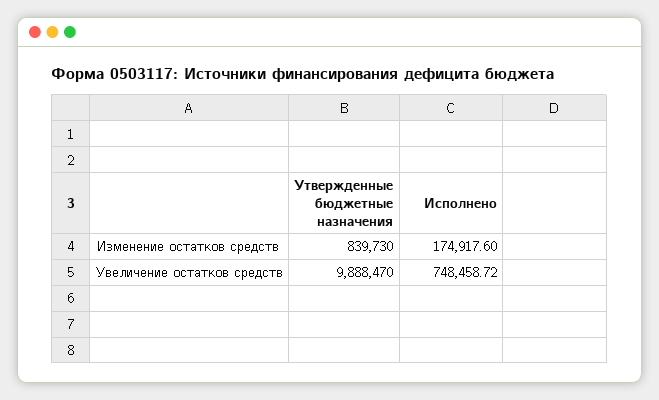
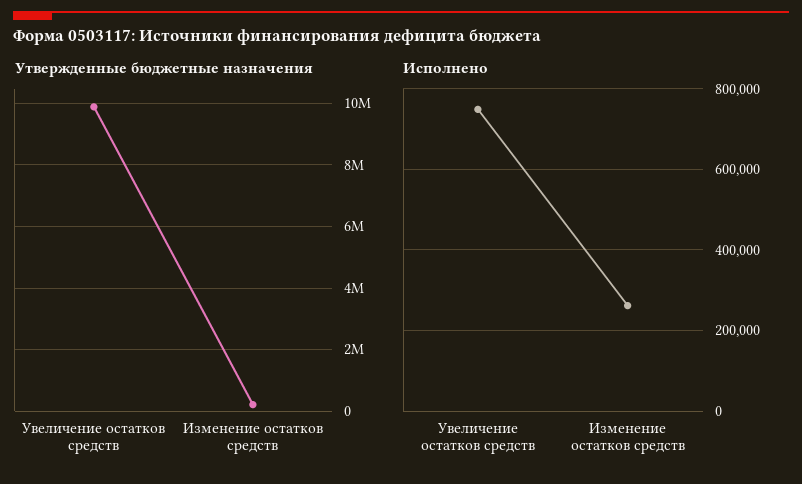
  {
    "Утвержденные бюджетные назначения": {
-     "Изменение остатков средств": 839730,
+     "Изменение остатков средств": 200000,
      "Увеличение остатков средств": 9888470
    },
    "Исполнено": {
-     "Изменение остатков средств": 174917.6,
+     "Изменение остатков средств": 260000,
      "Увеличение остатков средств": 748458.72
    }
  }

